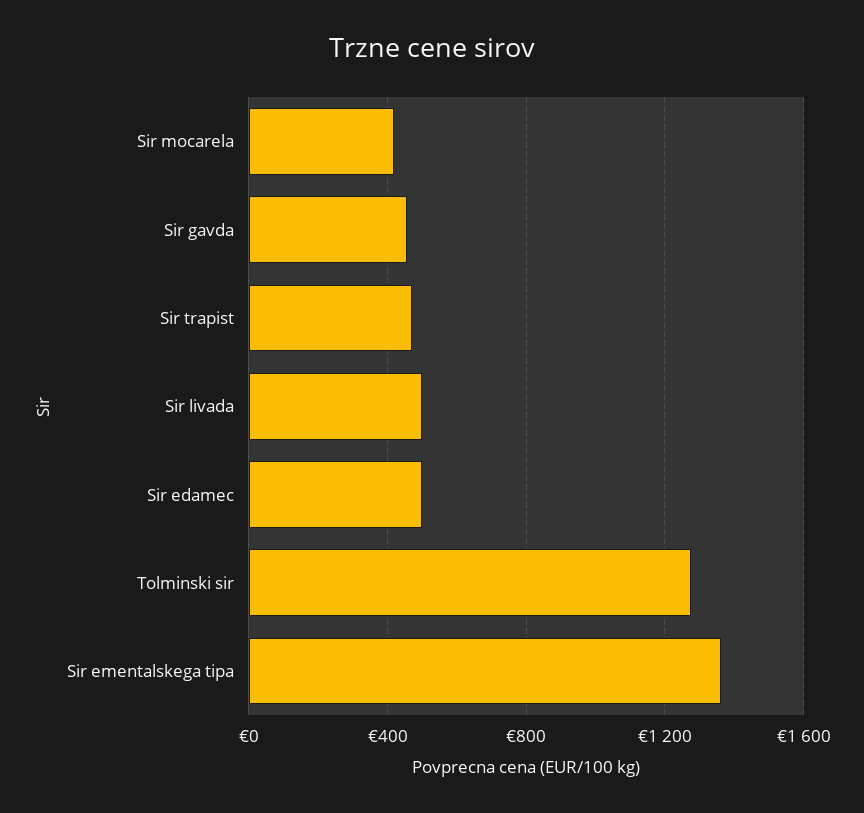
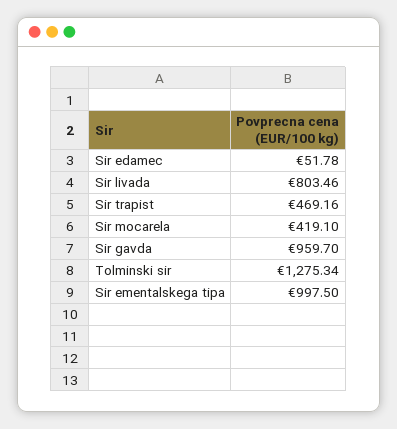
  {
    "Sir mocarela": 419.1,
-   "Sir gavda": 450,
+   "Sir gavda": 959.7,
    "Sir trapist": 469.16,
-   "Sir livada": 500,
+   "Sir livada": 803.46,
-   "Sir edamec": 500,
+   "Sir edamec": 51.78,
    "Tolminski sir": 1275.34,
-   "Sir ementalskega tipa": 1350
+   "Sir ementalskega tipa": 997.5
  }

